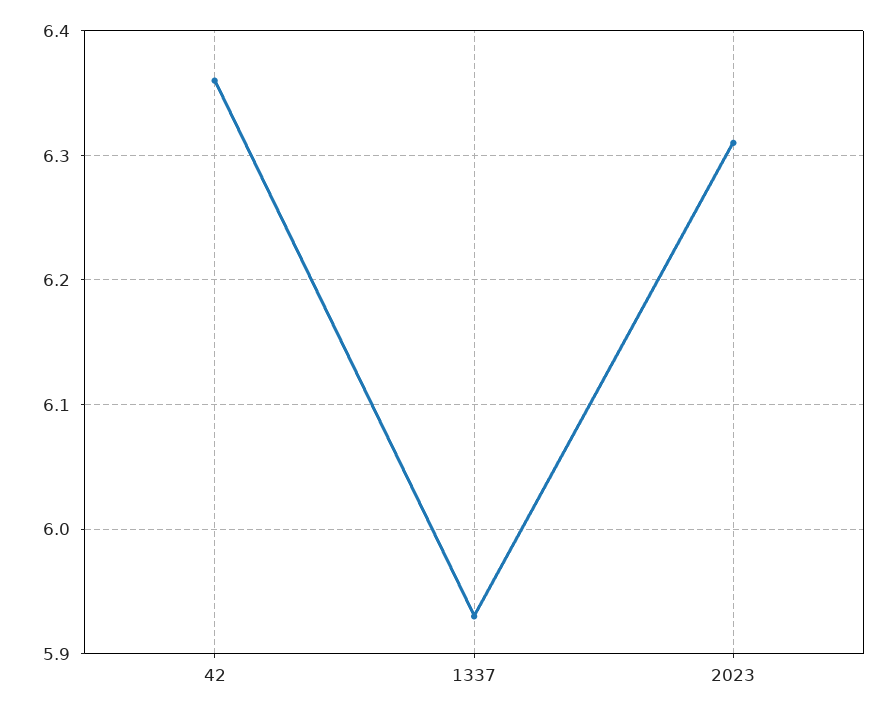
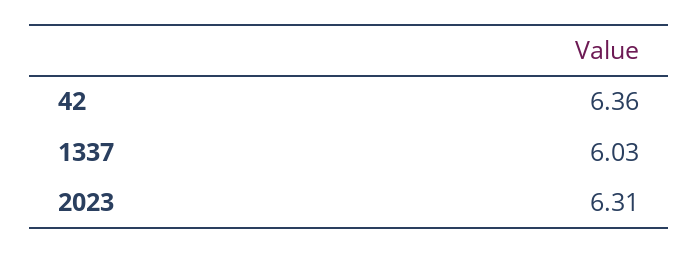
  {
    "42": 6.36,
-   "1337": 5.93,
+   "1337": 6.03,
    "2023": 6.31
  }

